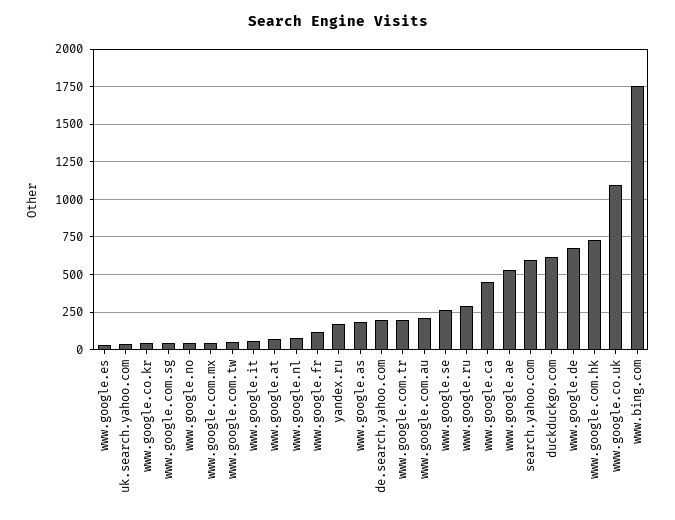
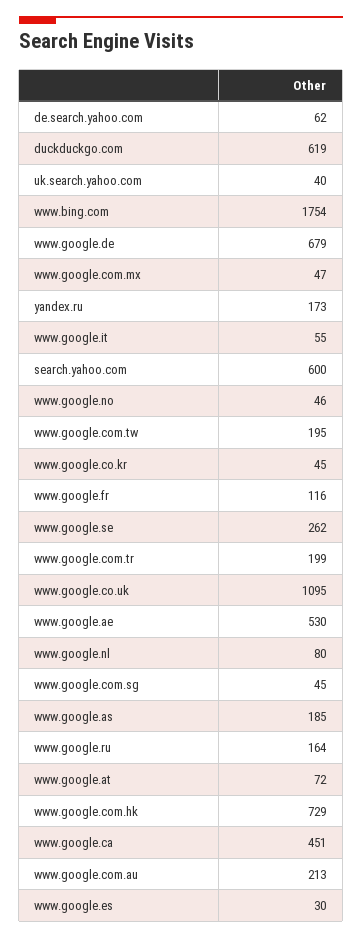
  {
    "www.google.es": 30,
    "uk.search.yahoo.com": 40,
    "www.google.co.kr": 45,
    "www.google.com.sg": 45,
    "www.google.no": 46,
    "www.google.com.mx": 47,
-   "www.google.com.tw": 50,
+   "www.google.com.tw": 195,
    "www.google.it": 55,
    "www.google.at": 72,
    "www.google.nl": 80,
    "www.google.fr": 116,
    "yandex.ru": 173,
    "www.google.as": 185,
-   "de.search.yahoo.com": 200,
+   "de.search.yahoo.com": 62,
    "www.google.com.tr": 199,
    "www.google.com.au": 213,
    "www.google.se": 262,
-   "www.google.ru": 300,
+   "www.google.ru": 164,
    "www.google.ca": 451,
    "www.google.ae": 530,
    "search.yahoo.com": 600,
    "duckduckgo.com": 619,
    "www.google.de": 679,
    "www.google.com.hk": 729,
    "www.google.co.uk": 1095,
    "www.bing.com": 1754
  }

